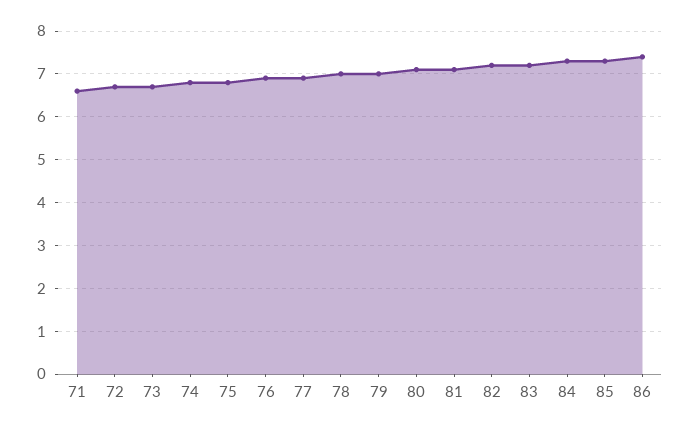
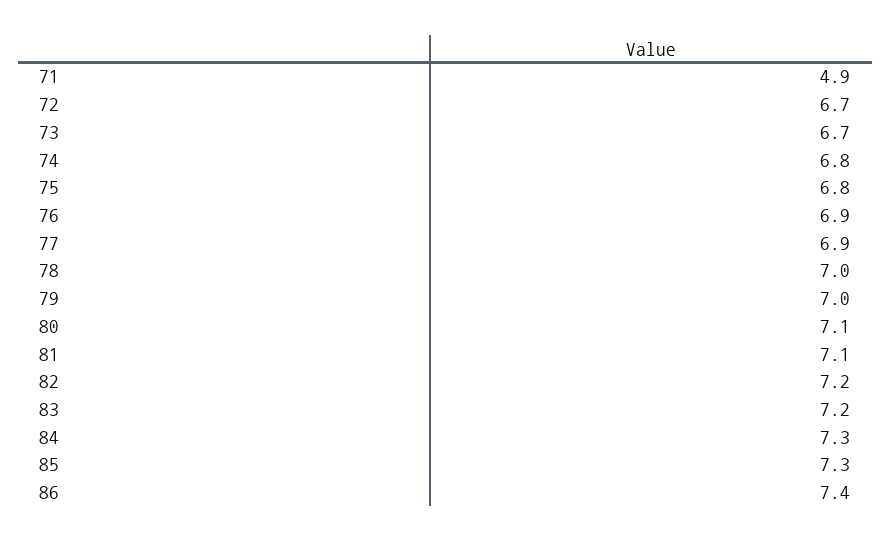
  {
-   "71": 6.5,
+   "71": 4.9,
    "72": 6.7,
    "73": 6.7,
    "74": 6.8,
    "75": 6.8,
    "76": 6.9,
    "77": 6.9,
    "78": 7,
    "79": 7,
    "80": 7.1,
    "81": 7.1,
    "82": 7.2,
    "83": 7.2,
    "84": 7.3,
    "85": 7.3,
    "86": 7.4
  }

